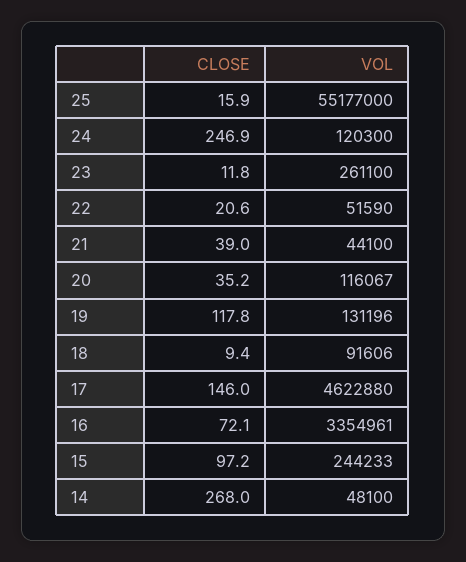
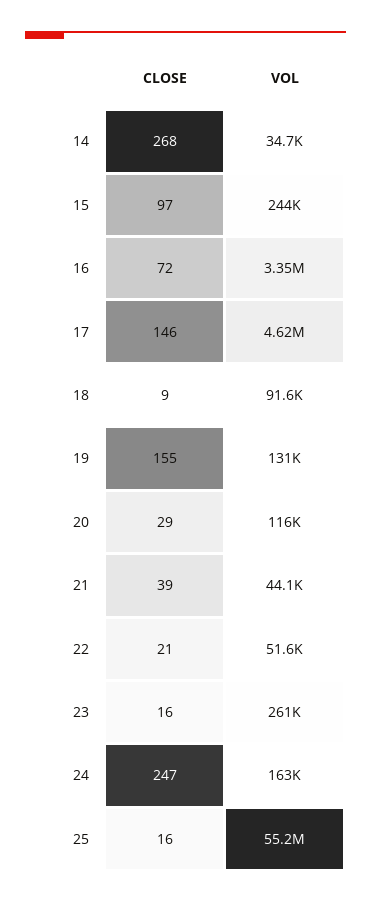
  {
    "CLOSE": {
      "25": 15.9,
      "24": 246.9,
-     "23": 11.8,
+     "23": 16,
      "22": 20.6,
      "21": 39,
-     "20": 35.2,
+     "20": 29,
-     "19": 117.8,
+     "19": 155,
      "18": 9.4,
      "17": 146,
      "16": 72.1,
      "15": 97.2,
      "14": 268
    },
    "VOL": {
      "25": 55177000,
-     "24": 120300,
+     "24": 163000,
      "23": 261100,
      "22": 51590,
      "21": 44100,
      "20": 116067,
      "19": 131196,
      "18": 91606,
      "17": 4622880,
      "16": 3354961,
      "15": 244233,
-     "14": 48100
+     "14": 34700
    }
  }

